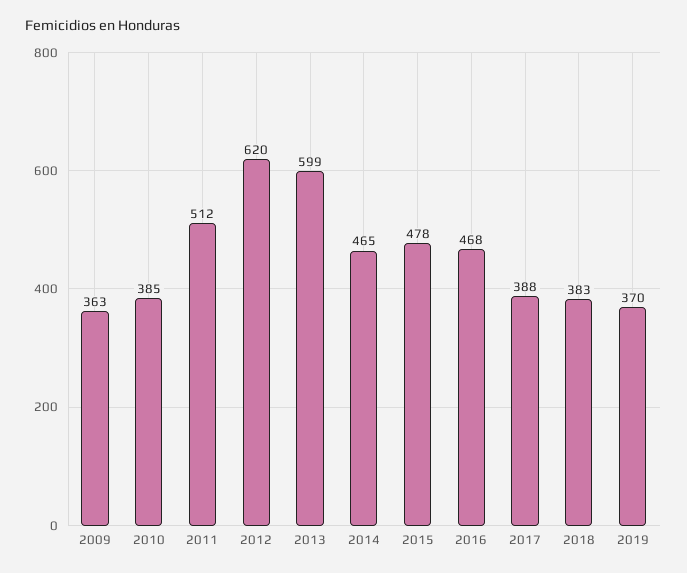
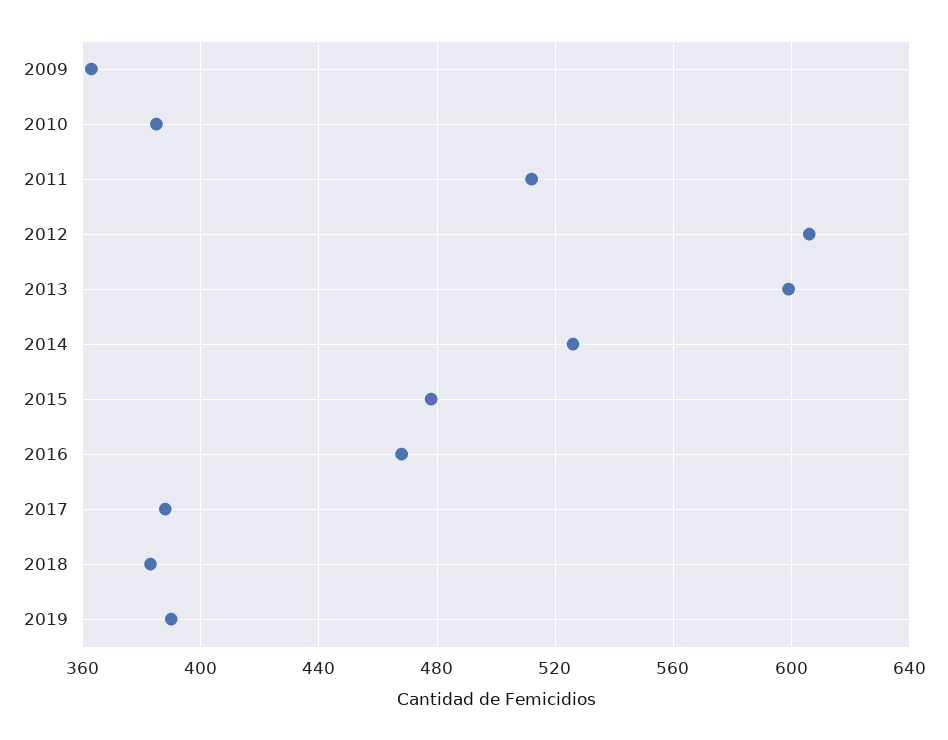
  {
    "2009": 363,
    "2010": 385,
    "2011": 512,
-   "2012": 620,
+   "2012": 605,
    "2013": 599,
-   "2014": 465,
+   "2014": 525,
    "2015": 478,
    "2016": 468,
    "2017": 388,
    "2018": 383,
-   "2019": 370
+   "2019": 390
  }

